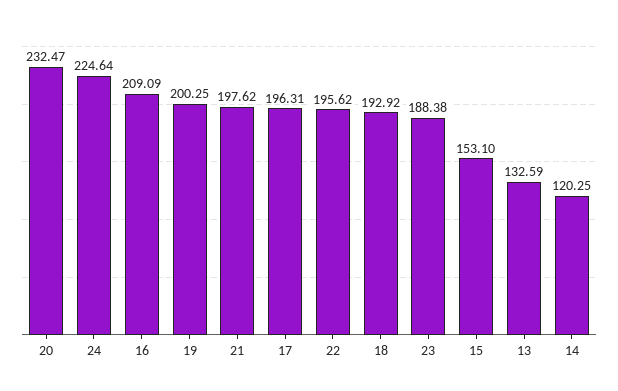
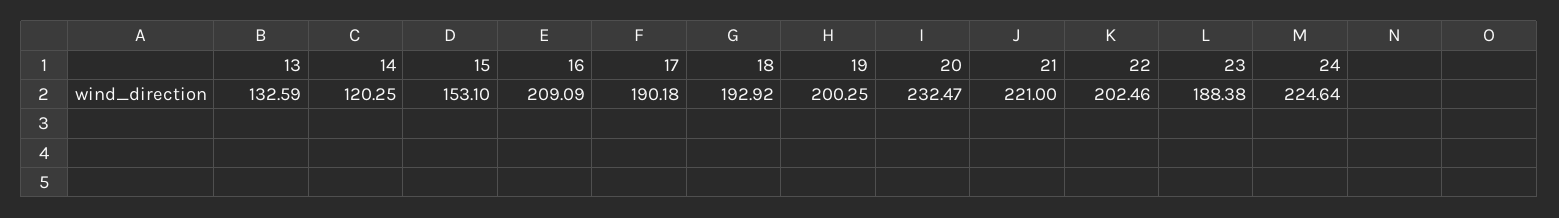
  {
    "20": 232.47,
    "24": 224.64,
    "16": 209.09,
    "19": 200.25,
-   "21": 197.62,
+   "21": 221,
-   "17": 196.31,
+   "17": 190.18,
-   "22": 195.62,
+   "22": 202.46,
    "18": 192.92,
    "23": 188.38,
    "15": 153.1,
    "13": 132.59,
    "14": 120.25
  }

